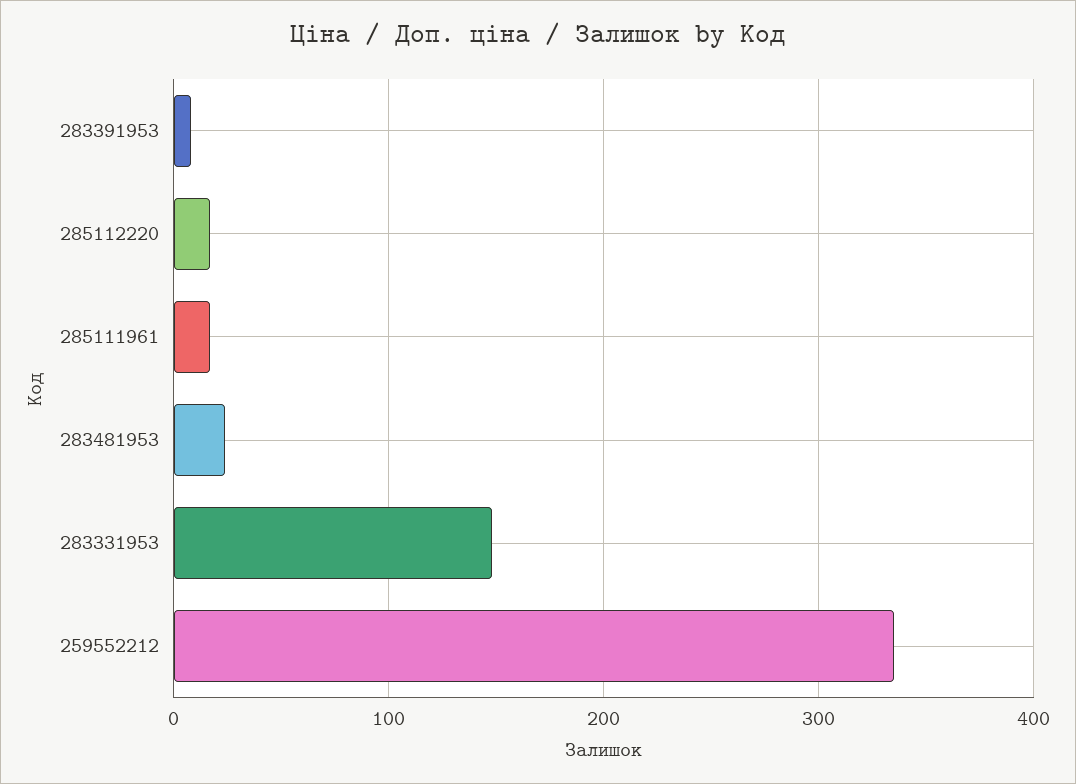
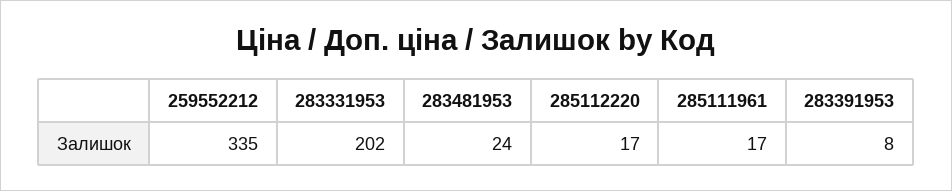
  {
    "283391953": 8,
    "285112220": 17,
    "285111961": 17,
    "283481953": 24,
-   "283331953": 150,
+   "283331953": 202,
    "259552212": 335
  }

